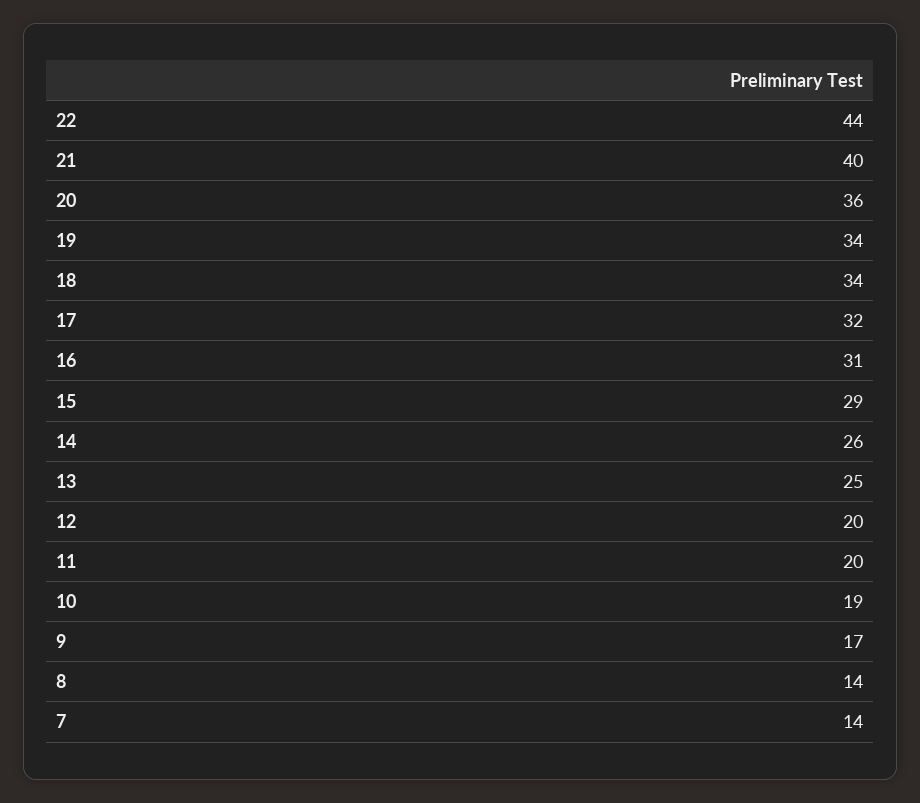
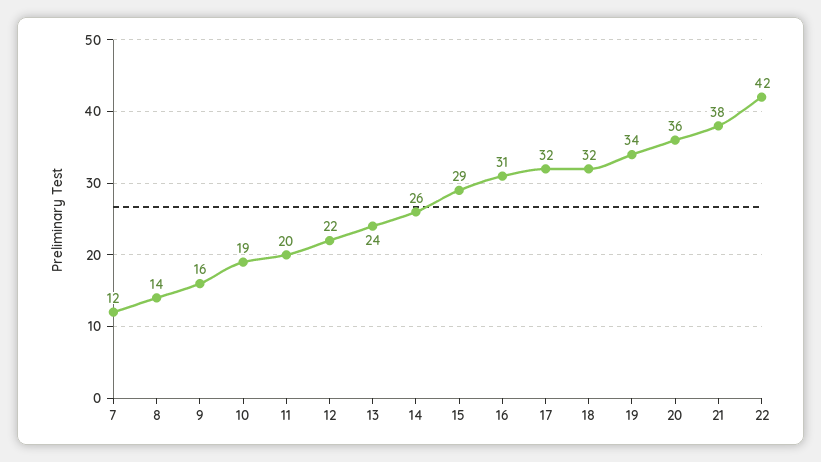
  {
-   "22": 44,
+   "22": 42,
-   "21": 40,
+   "21": 38,
    "20": 36,
    "19": 34,
-   "18": 34,
+   "18": 32,
    "17": 32,
    "16": 31,
    "15": 29,
    "14": 26,
-   "13": 25,
+   "13": 24,
-   "12": 20,
+   "12": 22,
    "11": 20,
    "10": 19,
-   "9": 17,
+   "9": 16,
    "8": 14,
-   "7": 14
+   "7": 12
  }

